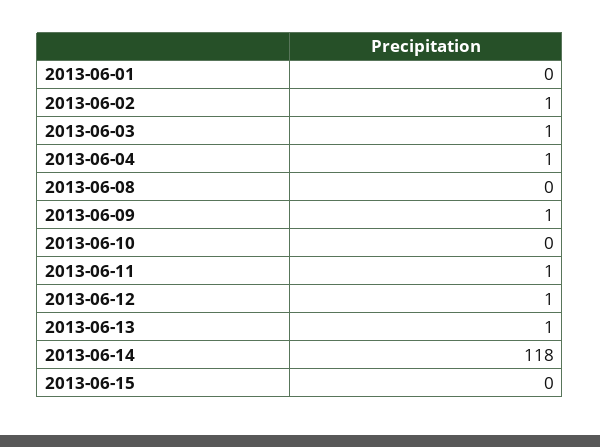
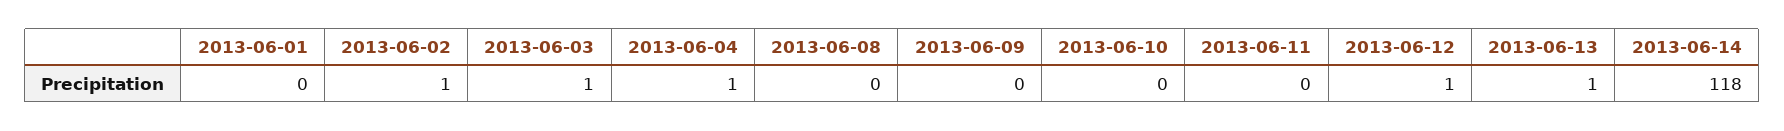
  {
    "2013-06-01": 0,
    "2013-06-02": 1,
    "2013-06-03": 1,
    "2013-06-04": 1,
    "2013-06-08": 0,
-   "2013-06-09": 1,
+   "2013-06-09": 0,
    "2013-06-10": 0,
-   "2013-06-11": 1,
+   "2013-06-11": 0,
    "2013-06-12": 1,
    "2013-06-13": 1,
-   "2013-06-14": 118,
+   "2013-06-14": 118
-   "2013-06-15": 0
  }

